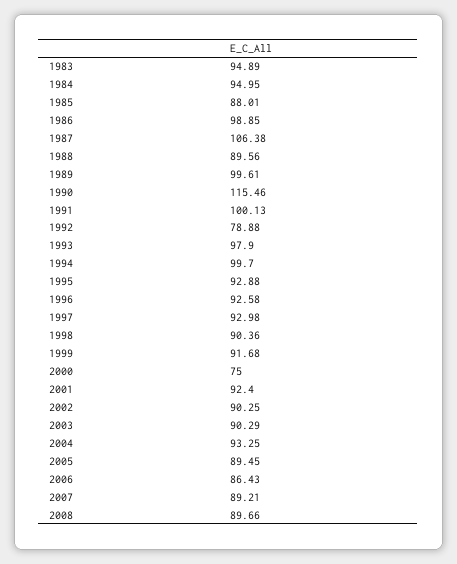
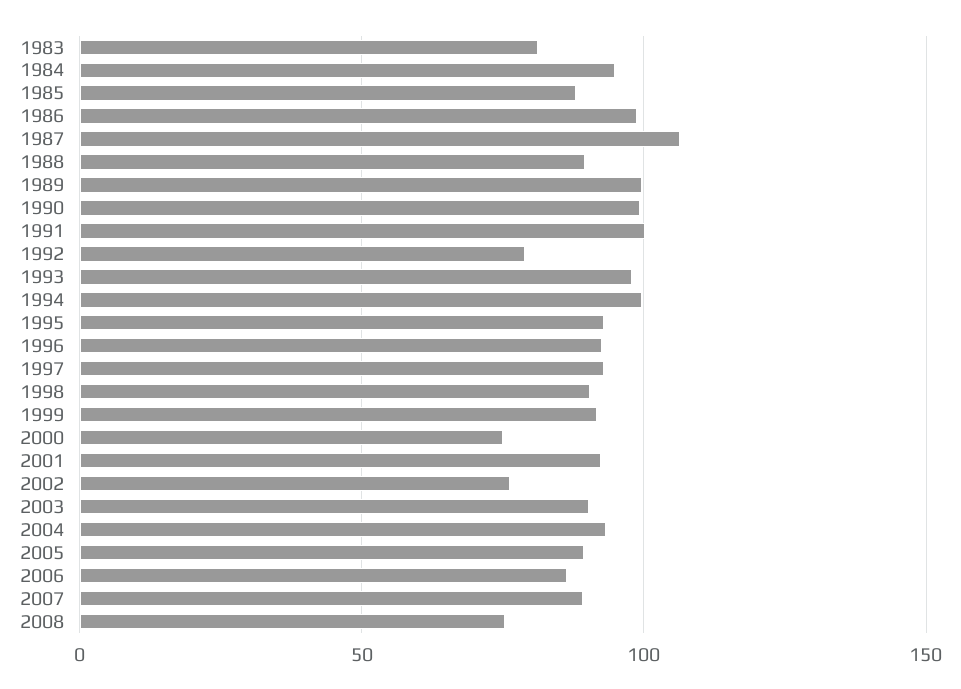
  {
-   "1983": 94.89,
+   "1983": 80,
    "1984": 94.95,
    "1985": 88.01,
    "1986": 98.85,
    "1987": 106.38,
    "1988": 89.56,
    "1989": 99.61,
-   "1990": 115.46,
+   "1990": 100,
    "1991": 100.13,
    "1992": 78.88,
    "1993": 97.9,
    "1994": 99.7,
    "1995": 92.88,
    "1996": 92.58,
    "1997": 92.98,
    "1998": 90.36,
    "1999": 91.68,
    "2000": 75,
    "2001": 92.4,
-   "2002": 90.25,
+   "2002": 75,
    "2003": 90.29,
    "2004": 93.25,
    "2005": 89.45,
    "2006": 86.43,
    "2007": 89.21,
-   "2008": 89.66
+   "2008": 75
  }

